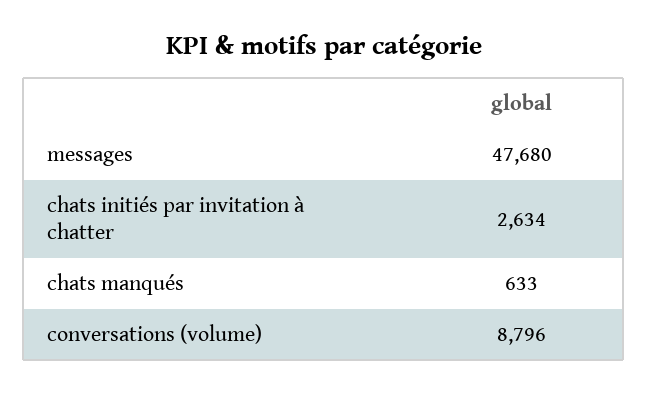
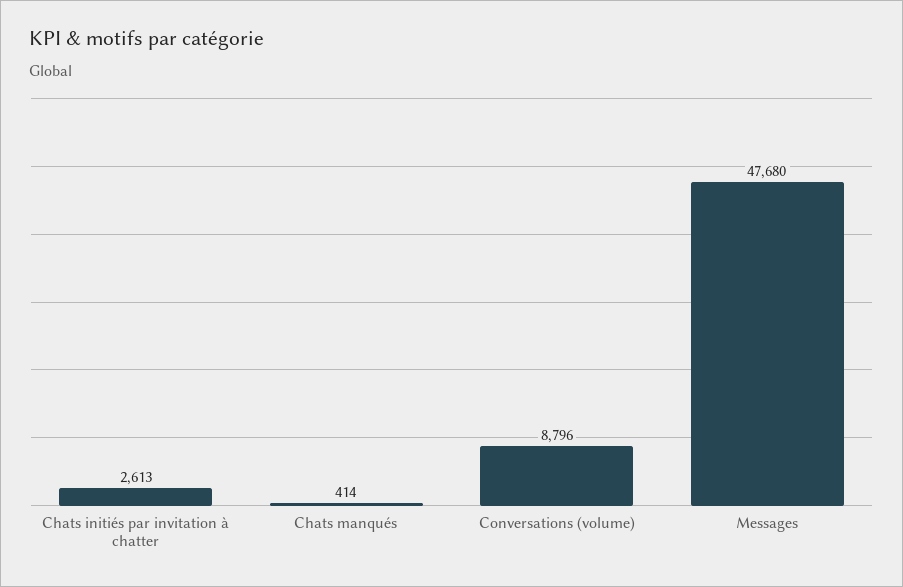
  {
    "messages": 47680,
-   "chats initiés par invitation à chatter": 2634,
+   "chats initiés par invitation à chatter": 2613,
-   "chats manqués": 633,
+   "chats manqués": 414,
    "conversations (volume)": 8796
  }

